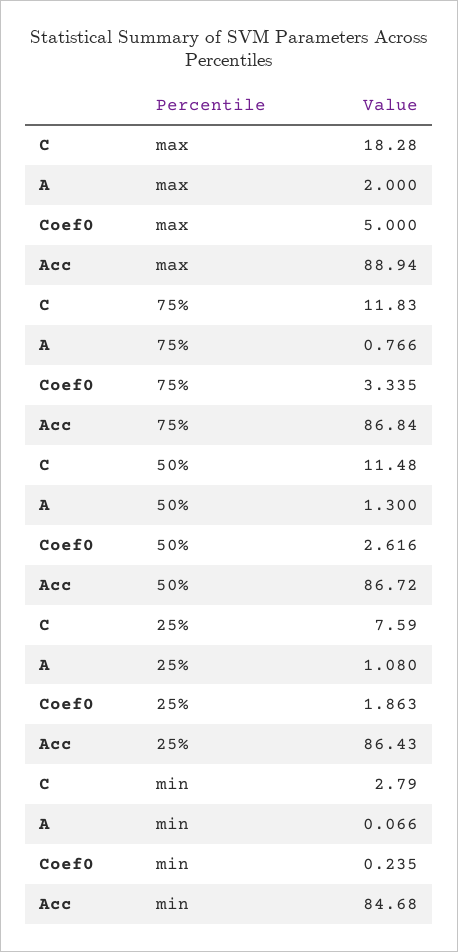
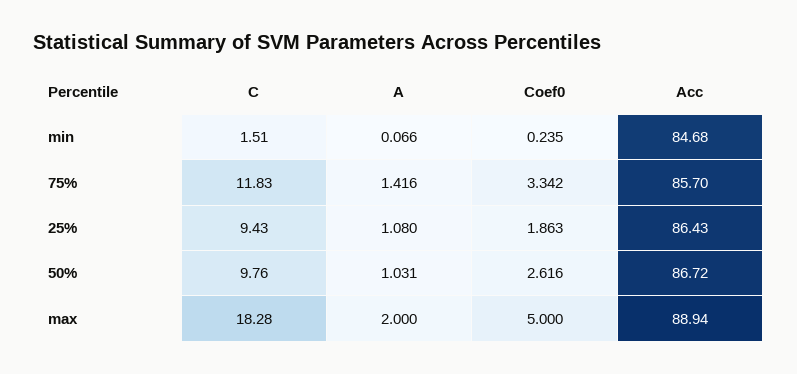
  {
    "C": {
      "max": 18.28,
      "75%": 11.83,
-     "50%": 11.48,
+     "50%": 9.76,
-     "25%": 7.59,
+     "25%": 9.43,
-     "min": 2.79
+     "min": 1.51
    },
    "A": {
      "max": 2,
-     "75%": 0.766,
+     "75%": 1.416,
-     "50%": 1.3,
+     "50%": 1.031,
      "25%": 1.08,
      "min": 0.066
    },
    "Coef0": {
      "max": 5,
-     "75%": 3.335,
+     "75%": 3.342,
      "50%": 2.616,
      "25%": 1.863,
      "min": 0.235
    },
    "Acc": {
      "max": 88.94,
-     "75%": 86.84,
+     "75%": 85.7,
      "50%": 86.72,
      "25%": 86.43,
      "min": 84.68
    }
  }

